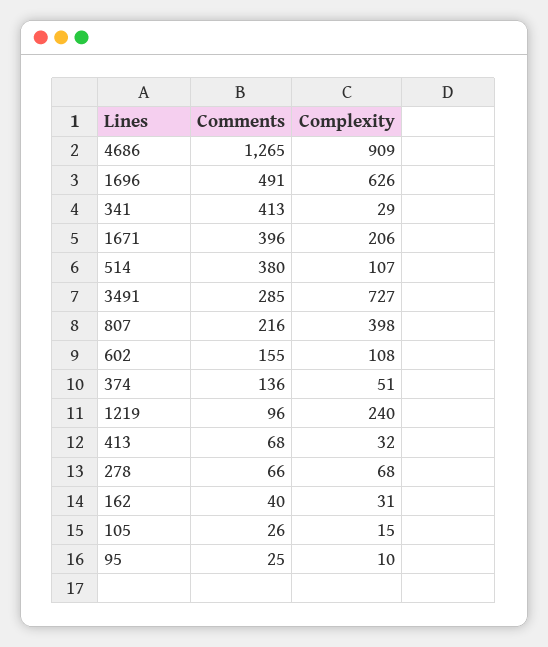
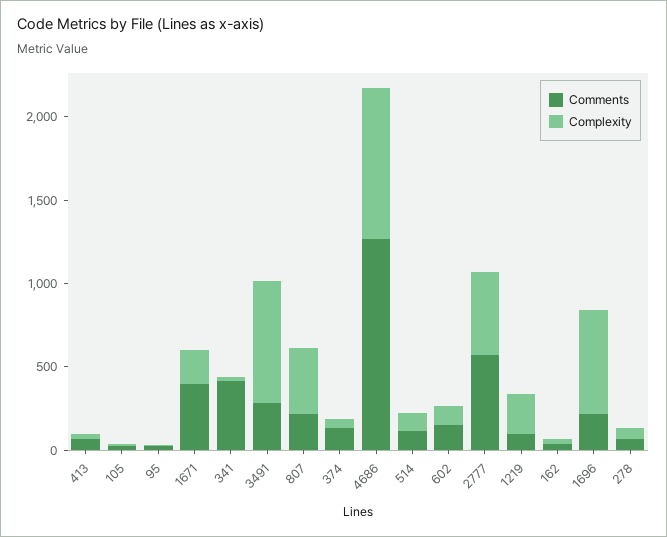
  {
    "Comments": {
      "4686": 1265,
-     "1696": 491,
+     "1696": 200,
      "341": 413,
      "1671": 396,
-     "514": 380,
+     "514": 100,
      "3491": 285,
      "807": 216,
      "602": 155,
      "374": 136,
      "1219": 96,
      "413": 68,
      "278": 66,
      "162": 40,
      "105": 26,
-     "95": 25
+     "95": 25,
+     "2777": 600
    },
    "Complexity": {
      "4686": 909,
      "1696": 626,
      "341": 29,
      "1671": 206,
      "514": 107,
      "3491": 727,
      "807": 398,
      "602": 108,
      "374": 51,
      "1219": 240,
      "413": 32,
      "278": 68,
      "162": 31,
      "105": 15,
-     "95": 10
+     "95": 10,
+     "2777": 500
    }
  }

